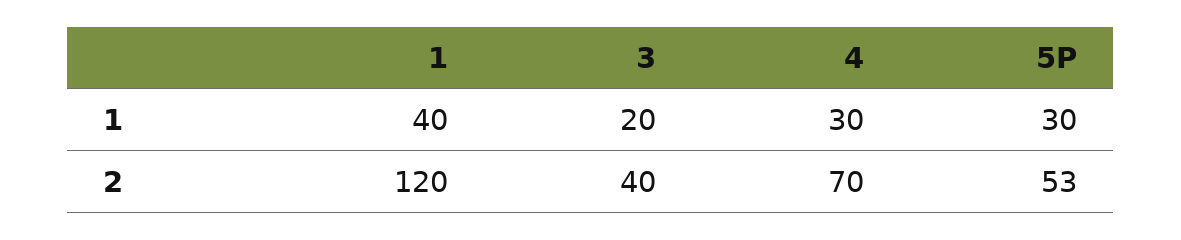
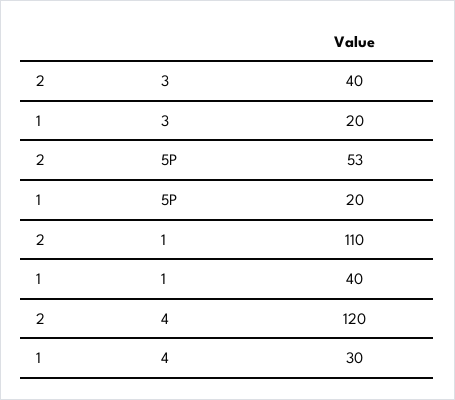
  {
    "1": {
      "1": 40,
-     "2": 120
+     "2": 110
    },
    "3": {
      "1": 20,
      "2": 40
    },
    "4": {
      "1": 30,
-     "2": 70
+     "2": 120
    },
    "5P": {
-     "1": 30,
+     "1": 20,
      "2": 53
    }
  }

